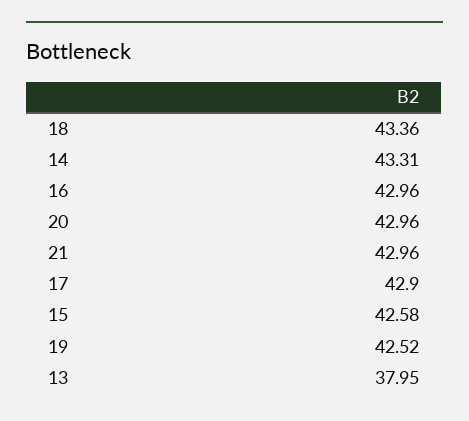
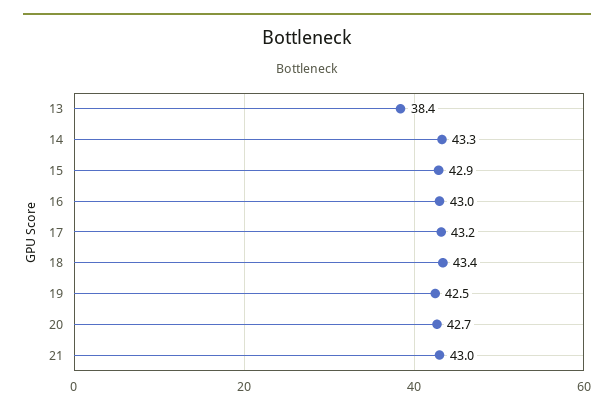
  {
    "18": 43.36,
    "14": 43.31,
    "16": 42.96,
-   "20": 42.96,
+   "20": 42.7,
    "21": 42.96,
-   "17": 42.9,
+   "17": 43.2,
-   "15": 42.58,
+   "15": 42.9,
    "19": 42.52,
-   "13": 37.95
+   "13": 38.4
  }

